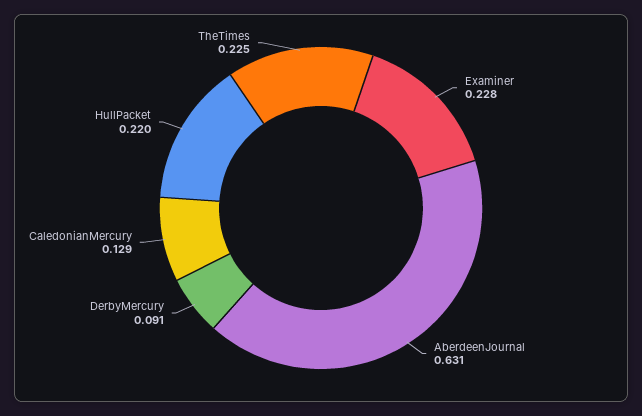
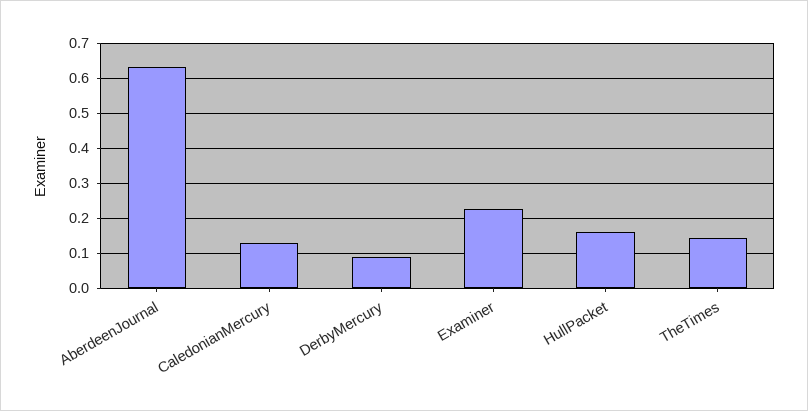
  {
    "Examiner": 0.228,
    "AberdeenJournal": 0.631,
    "DerbyMercury": 0.091,
    "CaledonianMercury": 0.129,
-   "HullPacket": 0.22,
+   "HullPacket": 0.16,
-   "TheTimes": 0.225
+   "TheTimes": 0.14
  }

